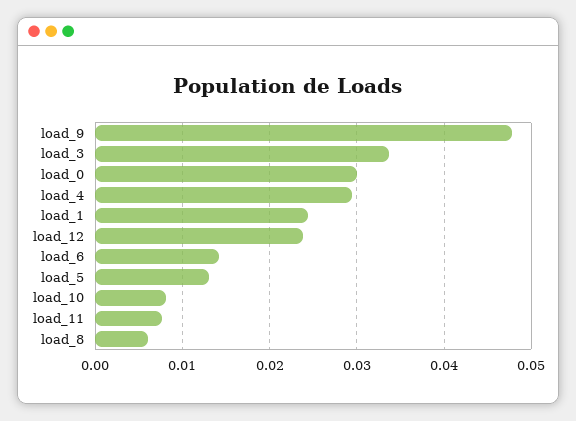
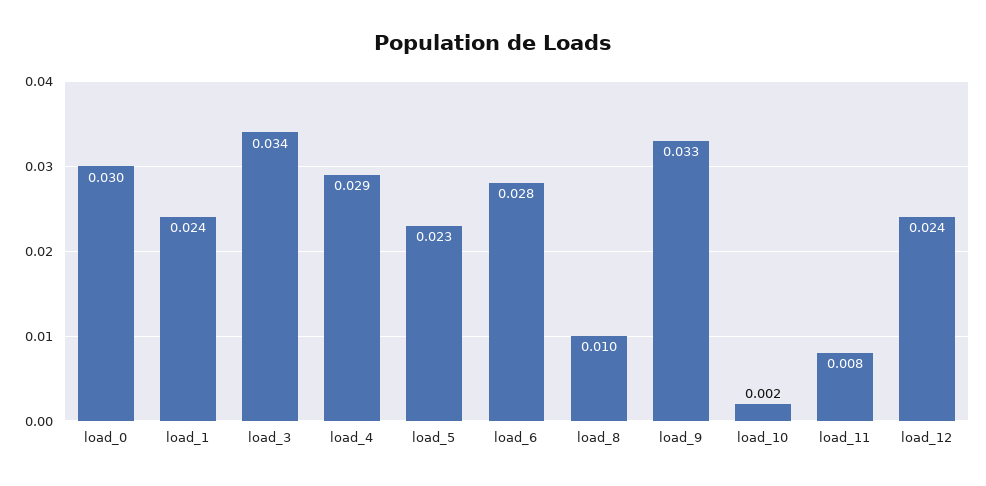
  {
-   "load_9": 0.048,
+   "load_9": 0.033,
    "load_3": 0.034,
    "load_0": 0.03,
    "load_4": 0.029,
    "load_1": 0.024,
    "load_12": 0.024,
-   "load_6": 0.014,
+   "load_6": 0.028,
-   "load_5": 0.013,
+   "load_5": 0.023,
-   "load_10": 0.008,
+   "load_10": 0.002,
    "load_11": 0.008,
-   "load_8": 0.006
+   "load_8": 0.01
  }

